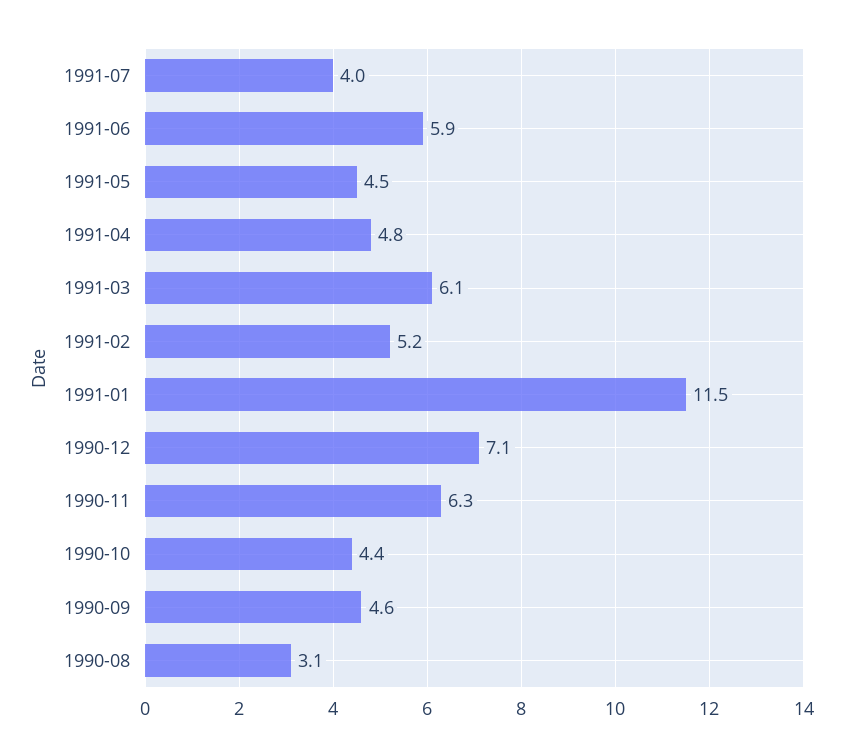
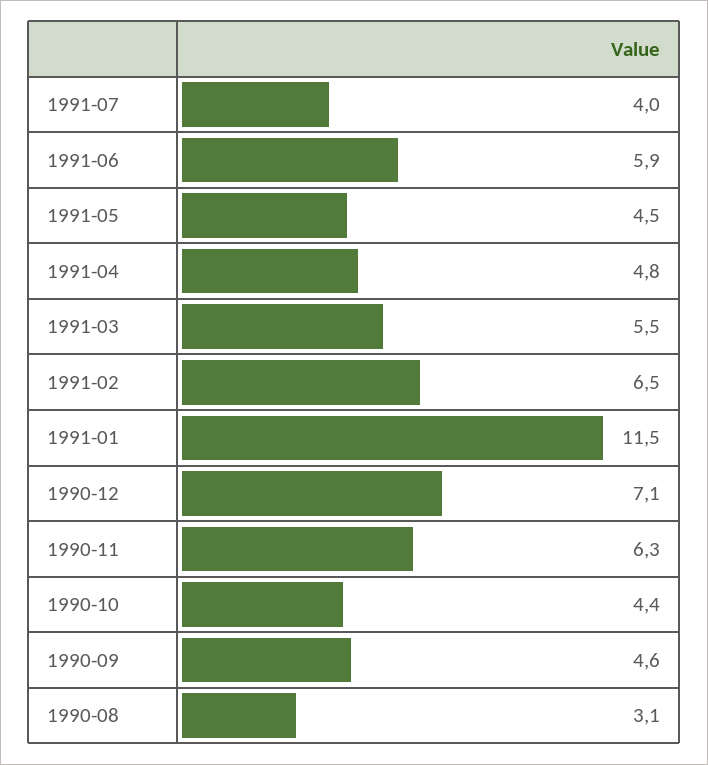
  {
    "1991-07": 4,
    "1991-06": 5.9,
    "1991-05": 4.5,
    "1991-04": 4.8,
-   "1991-03": 6.1,
+   "1991-03": 5.5,
-   "1991-02": 5.2,
+   "1991-02": 6.5,
    "1991-01": 11.5,
    "1990-12": 7.1,
    "1990-11": 6.3,
    "1990-10": 4.4,
    "1990-09": 4.6,
    "1990-08": 3.1
  }

